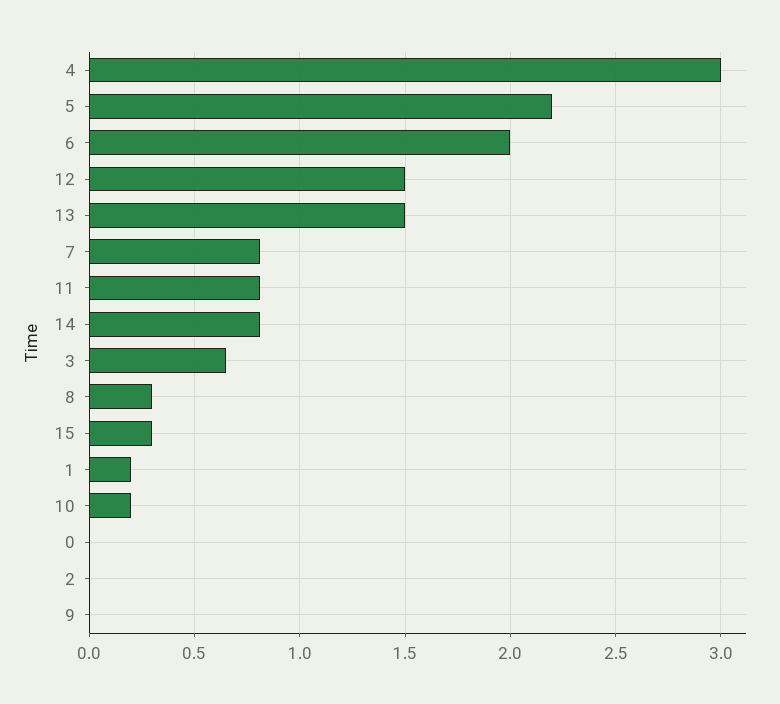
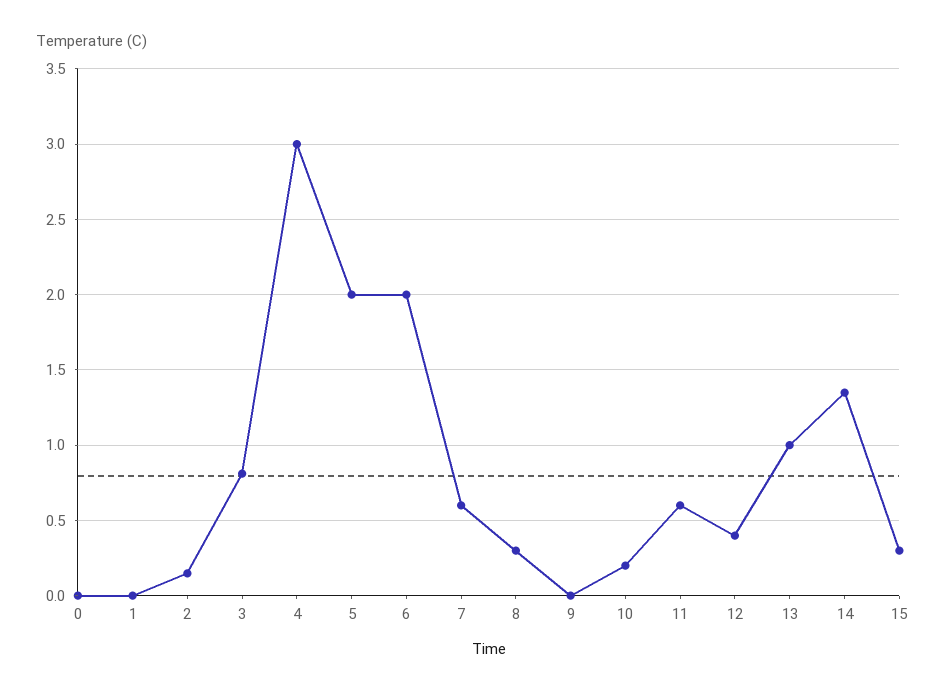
  {
    "4": 3,
-   "5": 2.2,
+   "5": 2,
    "6": 2,
-   "12": 1.5,
+   "12": 0.4,
-   "13": 1.5,
+   "13": 1,
-   "7": 0.8,
+   "7": 0.6,
-   "11": 0.8,
+   "11": 0.6,
-   "14": 0.8,
+   "14": 1.35,
-   "3": 0.65,
+   "3": 0.8,
    "8": 0.3,
    "15": 0.3,
-   "1": 0.2,
+   "1": 0,
    "10": 0.2,
    "0": 0,
-   "2": 0,
+   "2": 0.15,
    "9": 0
  }

